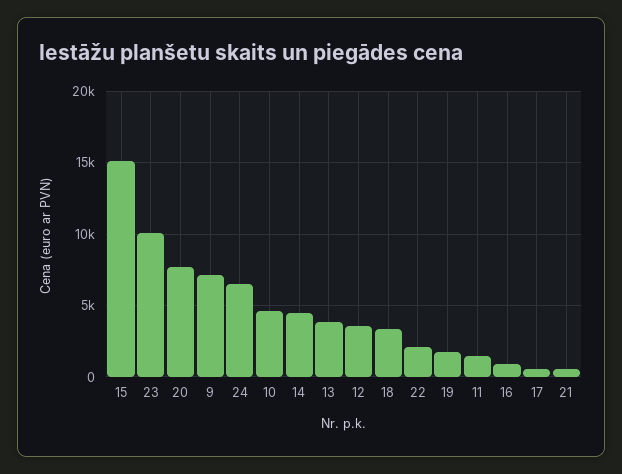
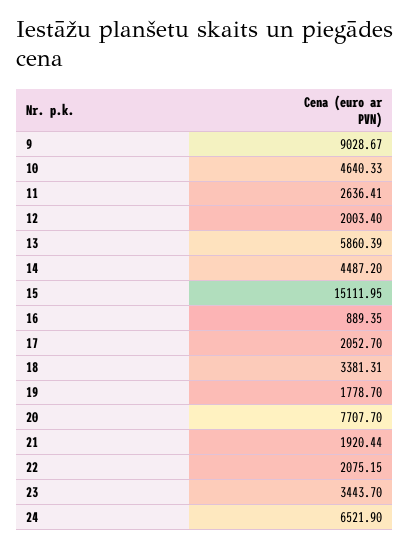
  {
    "15": 15111.95,
-   "23": 10000,
+   "23": 3443.7,
    "20": 7707.7,
-   "9": 7000,
+   "9": 9028.67,
    "24": 6521.9,
    "10": 4640.33,
    "14": 4487.2,
-   "13": 4000,
+   "13": 5860.39,
-   "12": 3500,
+   "12": 2003.4,
    "18": 3381.31,
    "22": 2075.15,
    "19": 1778.7,
-   "11": 1500,
+   "11": 2636.41,
    "16": 889.35,
-   "17": 500,
+   "17": 2052.7,
-   "21": 500
+   "21": 1920.44
  }

